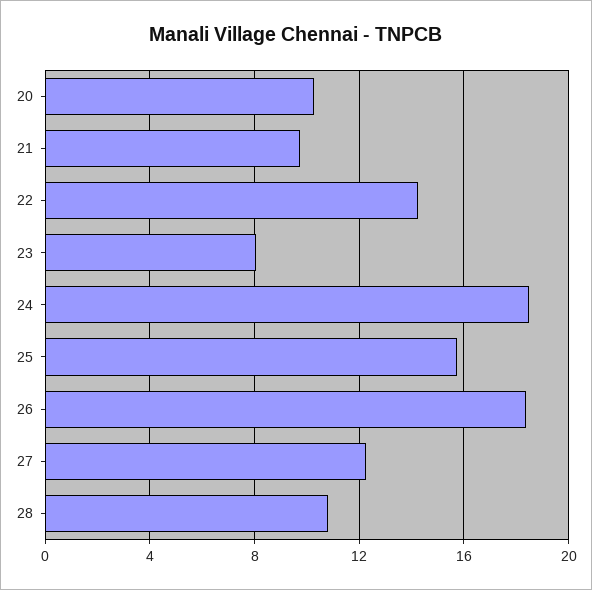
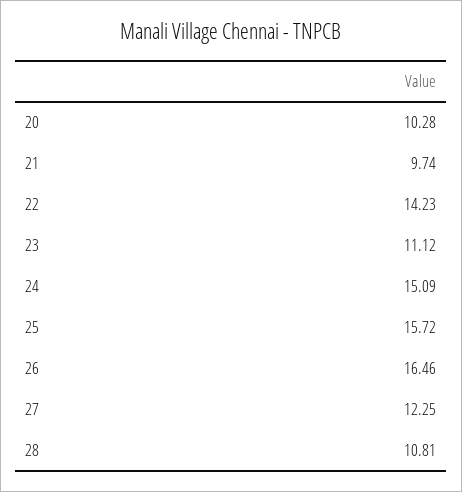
  {
    "20": 10.28,
    "21": 9.74,
    "22": 14.23,
-   "23": 8,
+   "23": 11.12,
-   "24": 18.5,
+   "24": 15.09,
    "25": 15.72,
-   "26": 18.5,
+   "26": 16.46,
    "27": 12.25,
    "28": 10.81
  }

